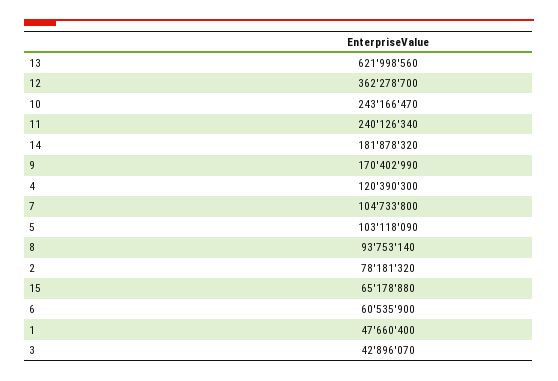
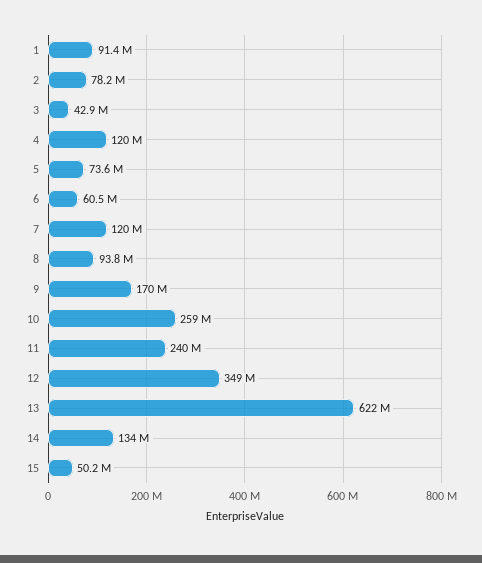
  {
    "13": 621998560,
-   "12": 362278700,
+   "12": 349000000,
-   "10": 243166470,
+   "10": 259000000,
    "11": 240126340,
-   "14": 181878320,
+   "14": 134000000,
    "9": 170402990,
    "4": 120390300,
-   "7": 104733800,
+   "7": 120000000,
-   "5": 103118090,
+   "5": 73600000,
    "8": 93753140,
    "2": 78181320,
-   "15": 65178880,
+   "15": 50200000,
    "6": 60535900,
-   "1": 47660400,
+   "1": 91400000,
    "3": 42896070
  }

